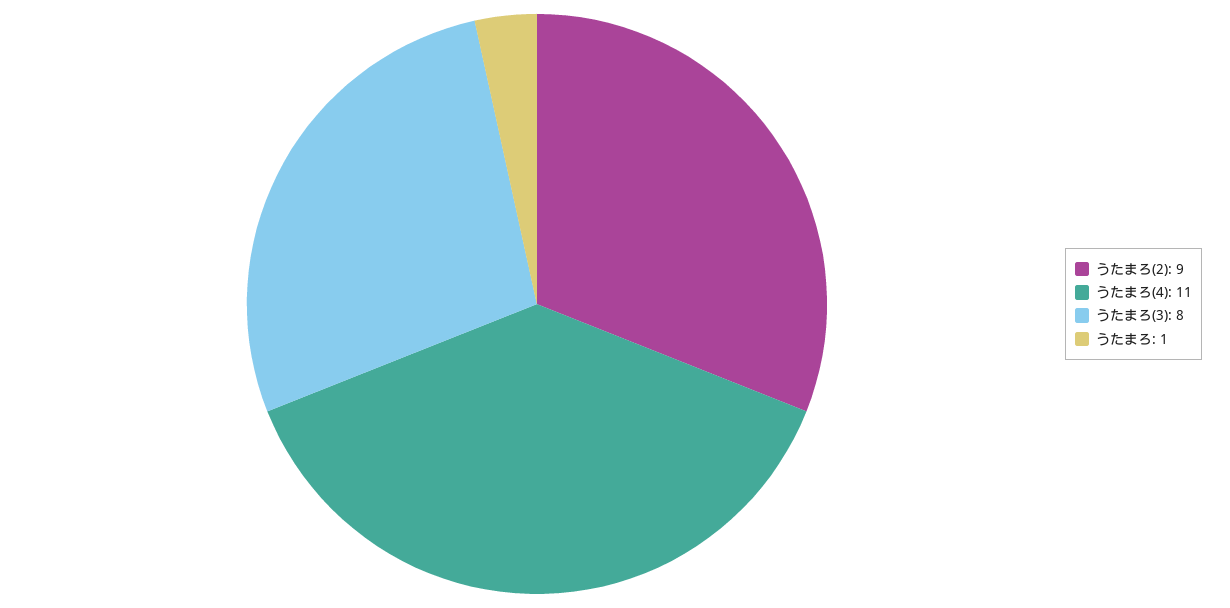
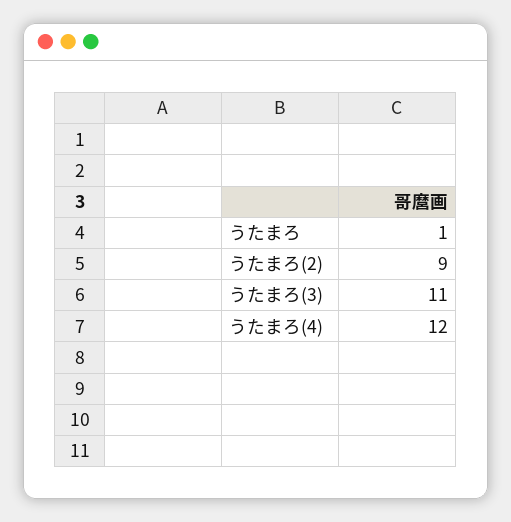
  {
    "うたまろ(2)": 9,
-   "うたまろ(4)": 11,
+   "うたまろ(4)": 12,
-   "うたまろ(3)": 8,
+   "うたまろ(3)": 11,
    "うたまろ": 1
  }

